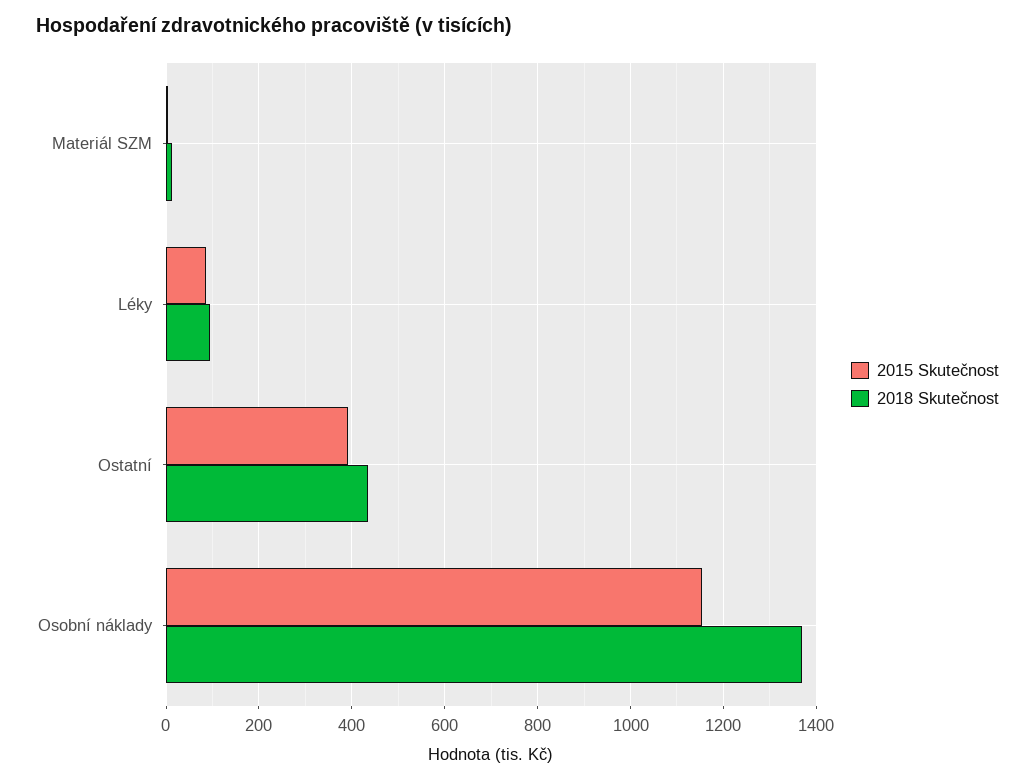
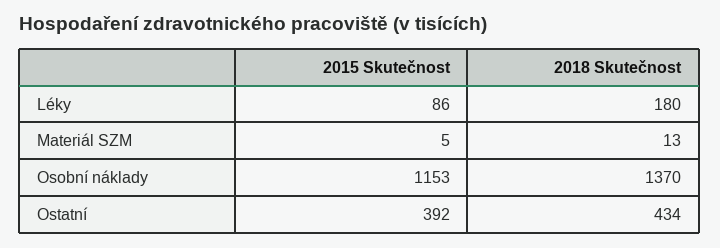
  {
    "2015 Skutečnost": {
      "Materiál SZM": 5,
      "Léky": 86,
      "Ostatní": 392,
      "Osobní náklady": 1153
    },
    "2018 Skutečnost": {
      "Materiál SZM": 13,
-     "Léky": 100,
+     "Léky": 180,
      "Ostatní": 434,
      "Osobní náklady": 1370
    }
  }

